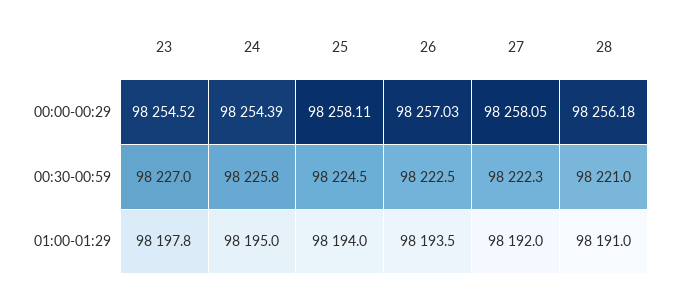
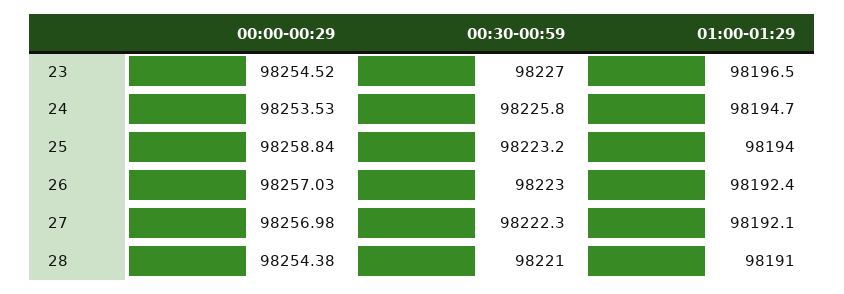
  {
    "23": {
      "00:00-00:29": 98254.52,
      "00:30-00:59": 98227,
-     "01:00-01:29": 98197.8
+     "01:00-01:29": 98196.5
    },
    "24": {
-     "00:00-00:29": 98254.39,
+     "00:00-00:29": 98253.53,
      "00:30-00:59": 98225.8,
-     "01:00-01:29": 98195
+     "01:00-01:29": 98194.7
    },
    "25": {
-     "00:00-00:29": 98258.11,
+     "00:00-00:29": 98258.84,
-     "00:30-00:59": 98224.5,
+     "00:30-00:59": 98223.2,
      "01:00-01:29": 98194
    },
    "26": {
      "00:00-00:29": 98257.03,
-     "00:30-00:59": 98222.5,
+     "00:30-00:59": 98223,
-     "01:00-01:29": 98193.5
+     "01:00-01:29": 98192.4
    },
    "27": {
-     "00:00-00:29": 98258.05,
+     "00:00-00:29": 98256.98,
      "00:30-00:59": 98222.3,
-     "01:00-01:29": 98192
+     "01:00-01:29": 98192.1
    },
    "28": {
-     "00:00-00:29": 98256.18,
+     "00:00-00:29": 98254.38,
      "00:30-00:59": 98221,
      "01:00-01:29": 98191
    }
  }

